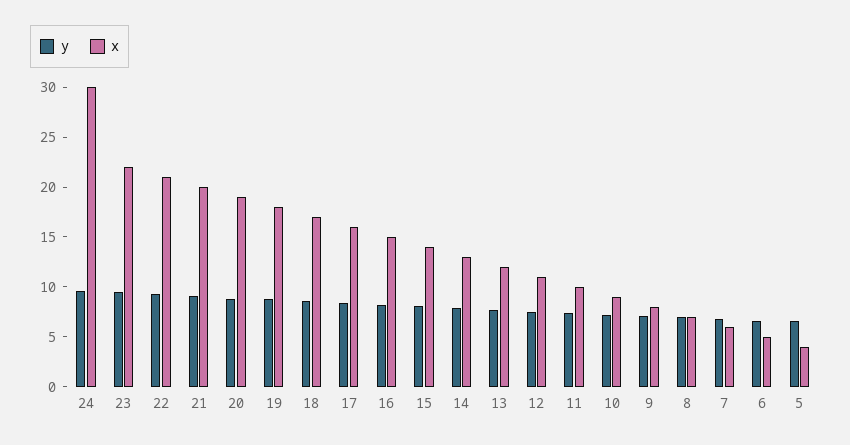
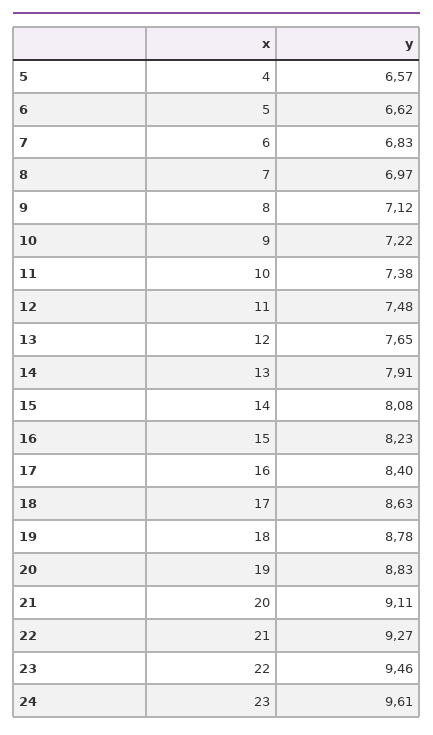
  {
    "y": {
      "24": 9.61,
      "23": 9.46,
      "22": 9.27,
      "21": 9.11,
      "20": 8.83,
      "19": 8.78,
      "18": 8.63,
      "17": 8.4,
      "16": 8.23,
      "15": 8.08,
      "14": 7.91,
      "13": 7.65,
      "12": 7.48,
      "11": 7.38,
      "10": 7.22,
      "9": 7.12,
      "8": 6.97,
      "7": 6.83,
      "6": 6.62,
      "5": 6.57
    },
    "x": {
-     "24": 30,
+     "24": 23,
      "23": 22,
      "22": 21,
      "21": 20,
      "20": 19,
      "19": 18,
      "18": 17,
      "17": 16,
      "16": 15,
      "15": 14,
      "14": 13,
      "13": 12,
      "12": 11,
      "11": 10,
      "10": 9,
      "9": 8,
      "8": 7,
      "7": 6,
      "6": 5,
      "5": 4
    }
  }

